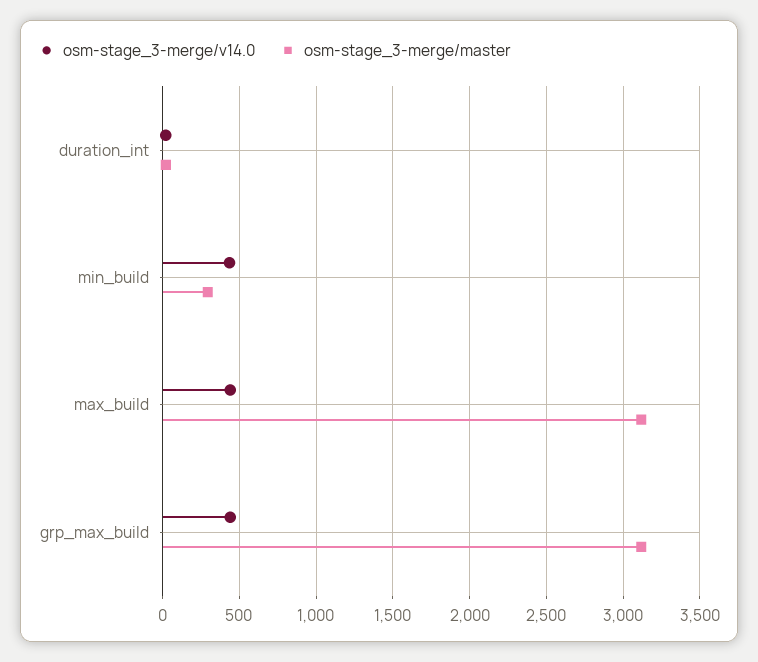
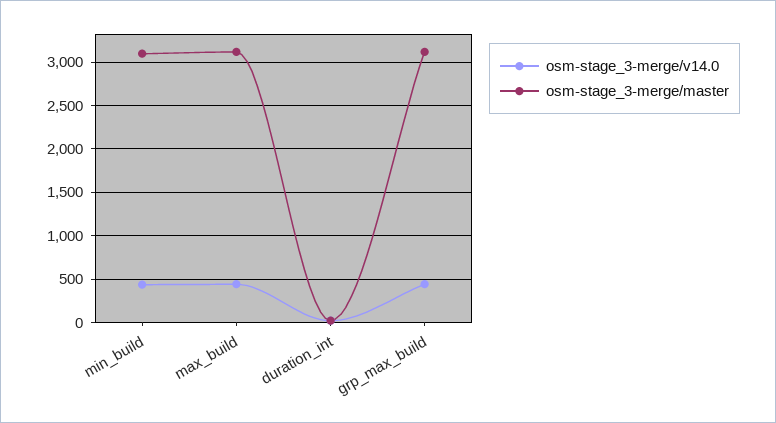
  {
    "osm-stage_3-merge/v14.0": {
      "duration_int": 0,
      "min_build": 450,
      "max_build": 450,
      "grp_max_build": 450
    },
    "osm-stage_3-merge/master": {
      "duration_int": 0,
-     "min_build": 300,
+     "min_build": 3100,
      "max_build": 3100,
      "grp_max_build": 3100
    }
  }

